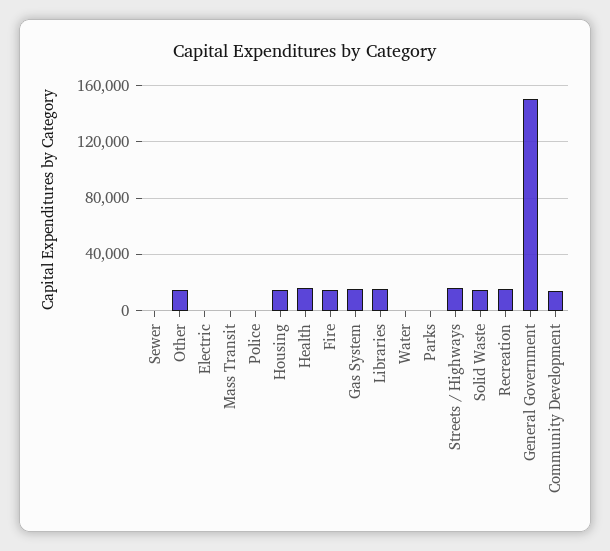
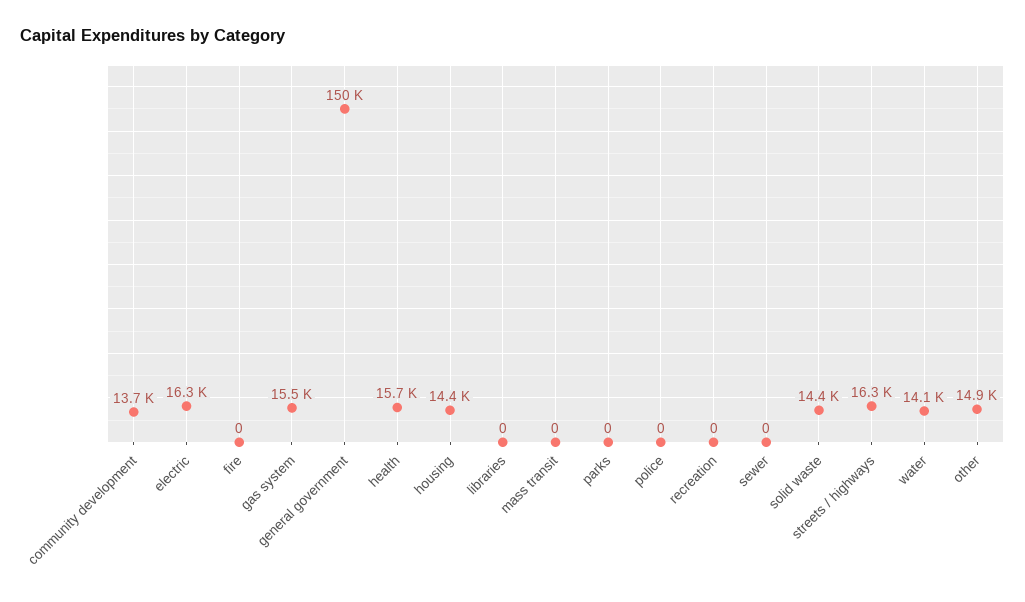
  {
    "Sewer": 0,
    "Other": 14900,
-   "Electric": 0,
+   "Electric": 16300,
    "Mass Transit": 0,
    "Police": 0,
    "Housing": 14400,
    "Health": 15700,
-   "Fire": 15000,
+   "Fire": 0,
    "Gas System": 15500,
-   "Libraries": 15000,
+   "Libraries": 0,
-   "Water": 0,
+   "Water": 14100,
    "Parks": 0,
    "Streets / Highways": 16300,
    "Solid Waste": 14400,
-   "Recreation": 15000,
+   "Recreation": 0,
    "General Government": 150000,
    "Community Development": 13700
  }

